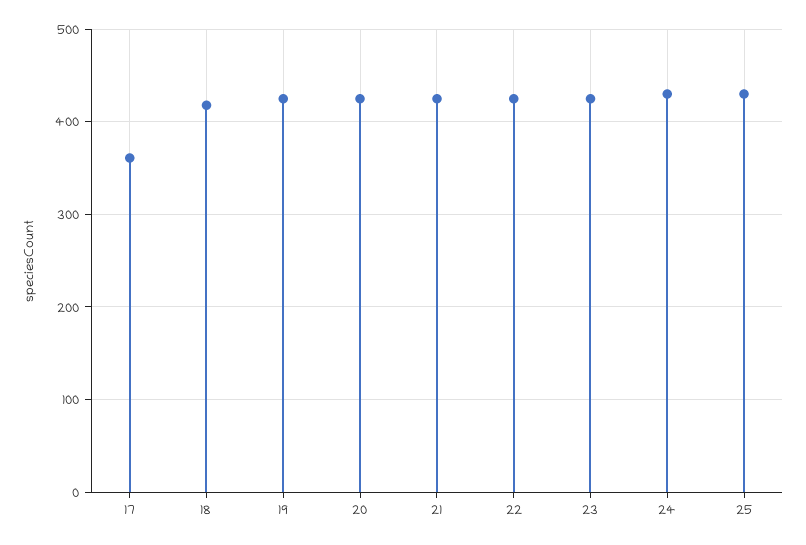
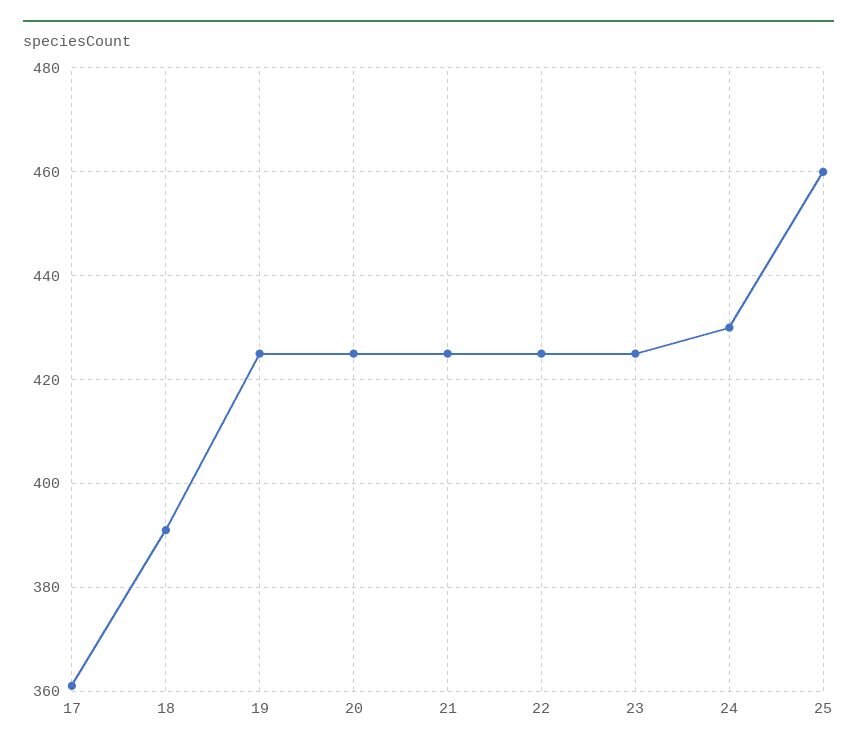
  {
    "17": 360,
-   "18": 420,
+   "18": 390,
    "19": 425,
    "20": 425,
    "21": 425,
    "22": 425,
    "23": 425,
    "24": 430,
-   "25": 430
+   "25": 460
  }

